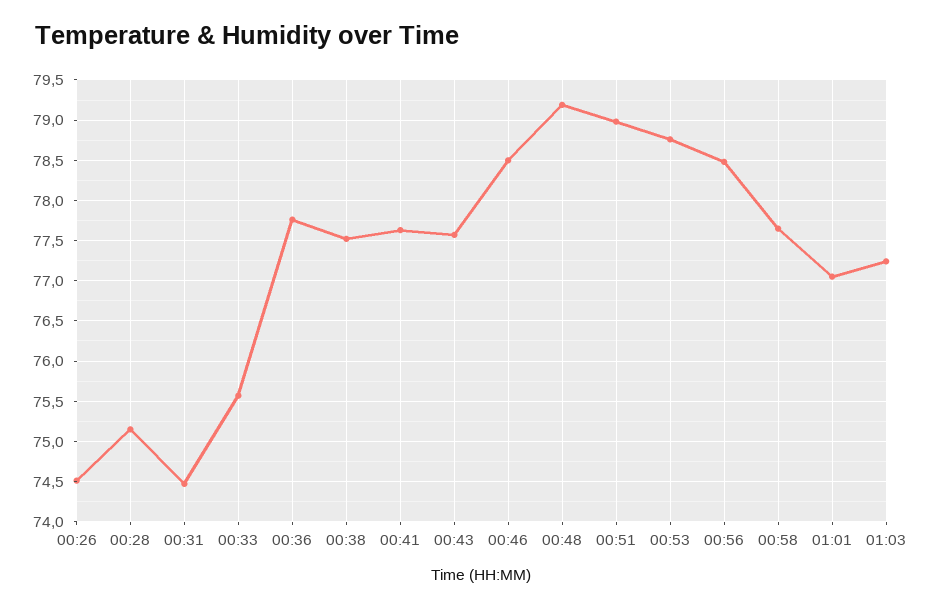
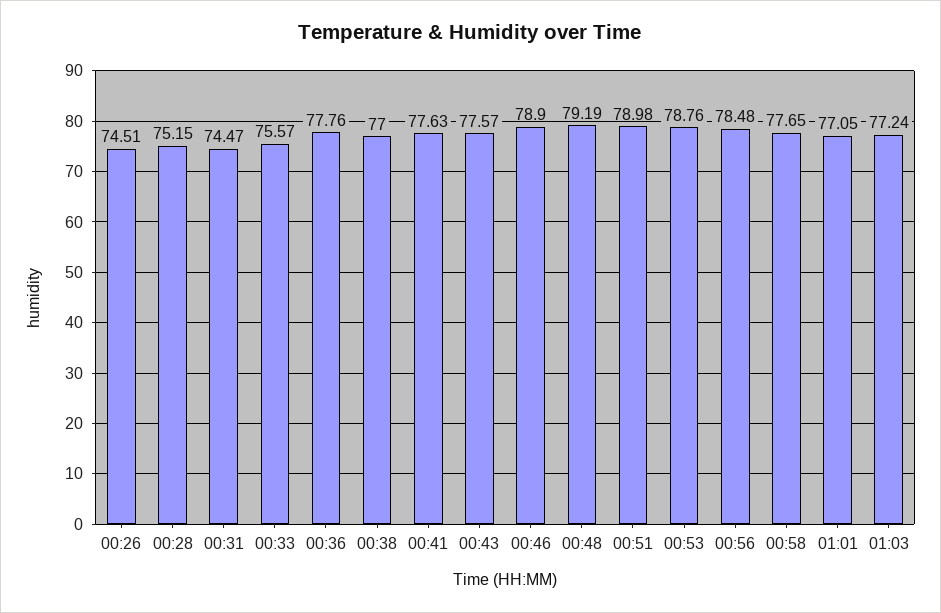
  {
    "00:26": 74.51,
    "00:28": 75.15,
    "00:31": 74.47,
    "00:33": 75.57,
    "00:36": 77.76,
-   "00:38": 77.5,
+   "00:38": 77,
    "00:41": 77.63,
    "00:43": 77.57,
-   "00:46": 78.5,
+   "00:46": 78.9,
    "00:48": 79.19,
    "00:51": 78.98,
    "00:53": 78.76,
    "00:56": 78.48,
    "00:58": 77.65,
    "01:01": 77.05,
    "01:03": 77.24
  }

